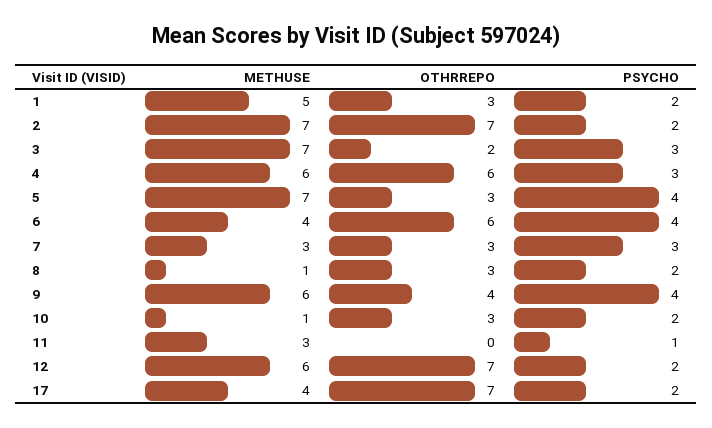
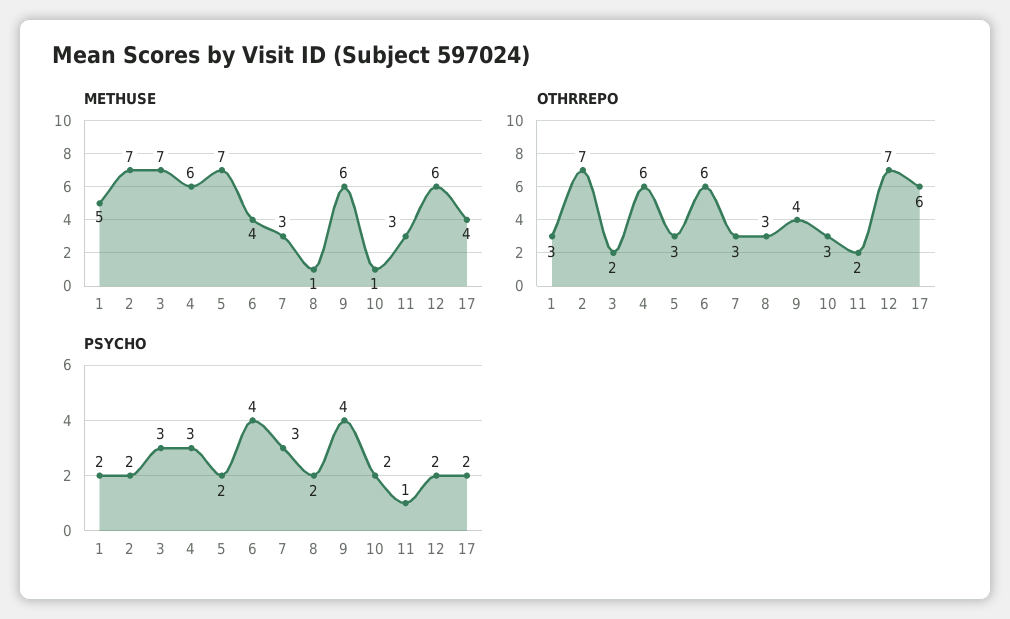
  {
    "METHUSE": {
      "1": 5,
      "2": 7,
      "3": 7,
      "4": 6,
      "5": 7,
      "6": 4,
      "7": 3,
      "8": 1,
      "9": 6,
      "10": 1,
      "11": 3,
      "12": 6,
      "17": 4
    },
    "OTHRREPO": {
      "1": 3,
      "2": 7,
      "3": 2,
      "4": 6,
      "5": 3,
      "6": 6,
      "7": 3,
      "8": 3,
      "9": 4,
      "10": 3,
-     "11": 0,
+     "11": 2,
      "12": 7,
-     "17": 7
+     "17": 6
    },
    "PSYCHO": {
      "1": 2,
      "2": 2,
      "3": 3,
      "4": 3,
-     "5": 4,
+     "5": 2,
      "6": 4,
      "7": 3,
      "8": 2,
      "9": 4,
      "10": 2,
      "11": 1,
      "12": 2,
      "17": 2
    }
  }

